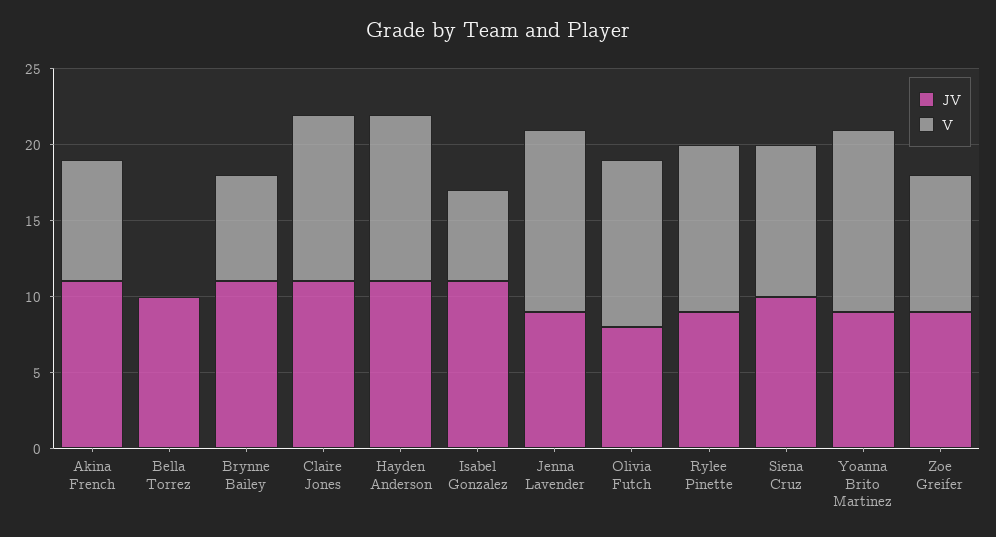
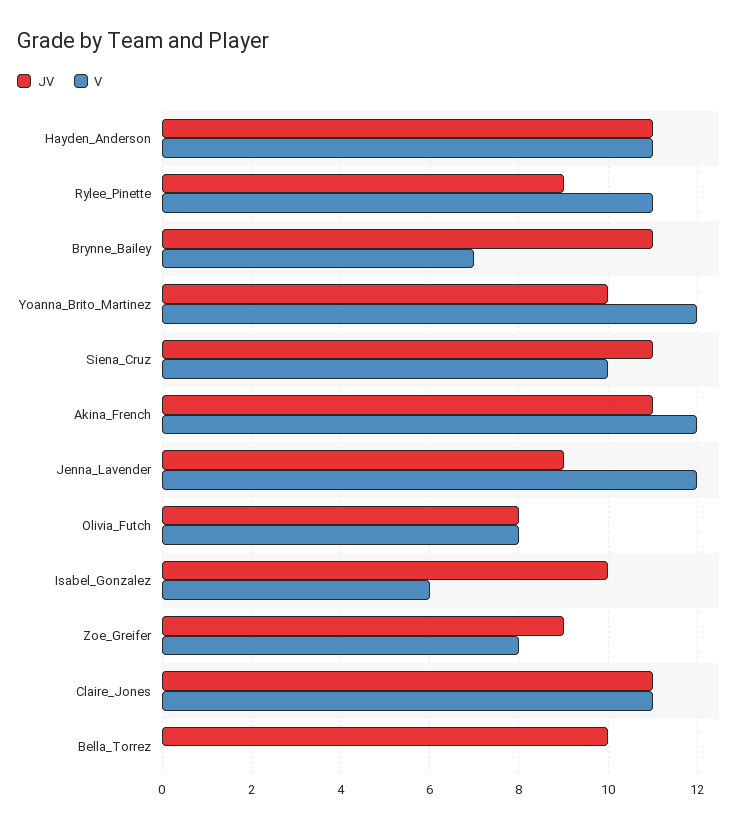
  {
    "JV": {
      "Akina French": 11,
      "Bella Torrez": 10,
      "Brynne Bailey": 11,
      "Claire Jones": 11,
      "Hayden Anderson": 11,
-     "Isabel Gonzalez": 11,
+     "Isabel Gonzalez": 10,
      "Jenna Lavender": 9,
      "Olivia Futch": 8,
      "Rylee Pinette": 9,
-     "Siena Cruz": 10,
+     "Siena Cruz": 11,
-     "Yoanna Brito Martinez": 9,
+     "Yoanna Brito Martinez": 10,
      "Zoe Greifer": 9
    },
    "V": {
-     "Akina French": 8,
+     "Akina French": 12,
      "Bella Torrez": 0,
      "Brynne Bailey": 7,
      "Claire Jones": 11,
      "Hayden Anderson": 11,
      "Isabel Gonzalez": 6,
      "Jenna Lavender": 12,
-     "Olivia Futch": 11,
+     "Olivia Futch": 8,
      "Rylee Pinette": 11,
      "Siena Cruz": 10,
      "Yoanna Brito Martinez": 12,
-     "Zoe Greifer": 9
+     "Zoe Greifer": 8
    }
  }

